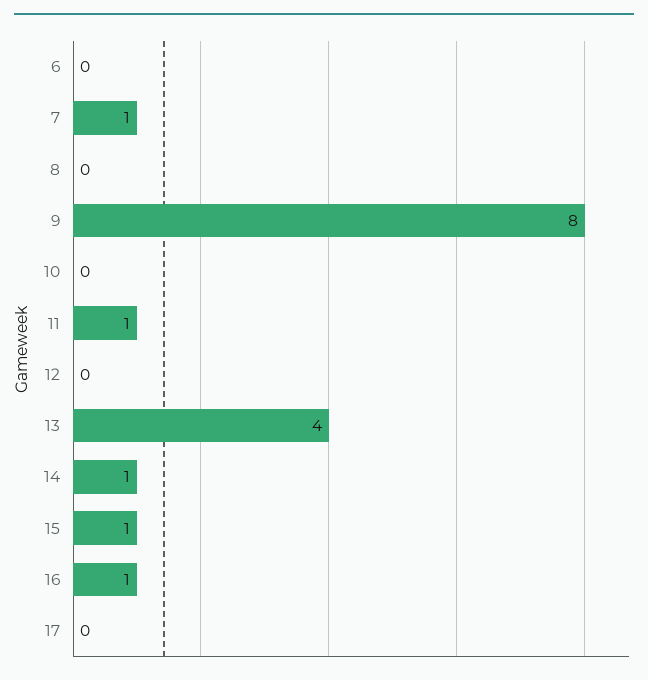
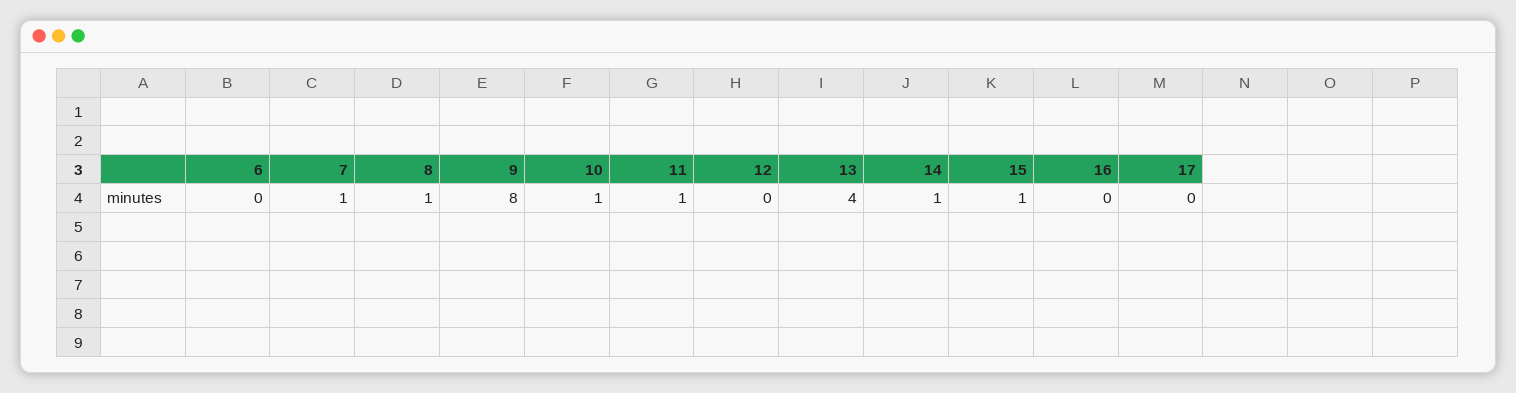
  {
    "6": 0,
    "7": 1,
-   "8": 0,
+   "8": 1,
    "9": 8,
-   "10": 0,
+   "10": 1,
    "11": 1,
    "12": 0,
    "13": 4,
    "14": 1,
    "15": 1,
-   "16": 1,
+   "16": 0,
    "17": 0
  }

